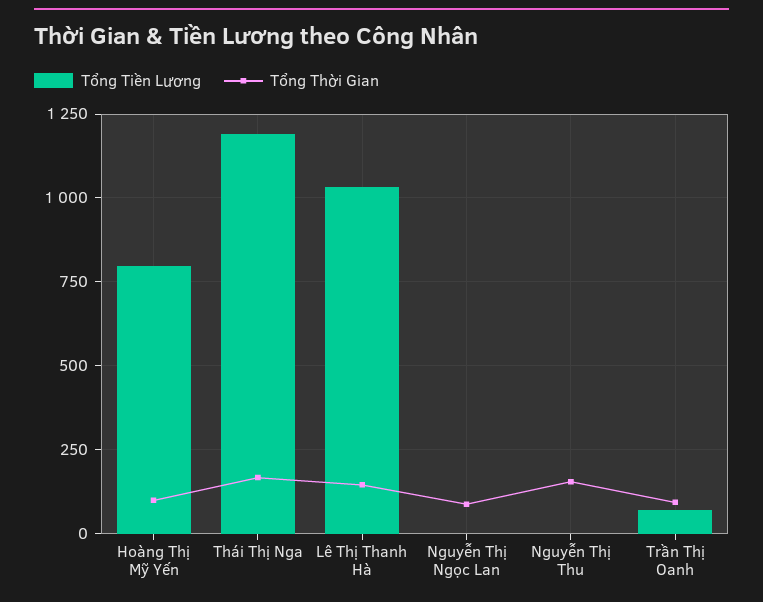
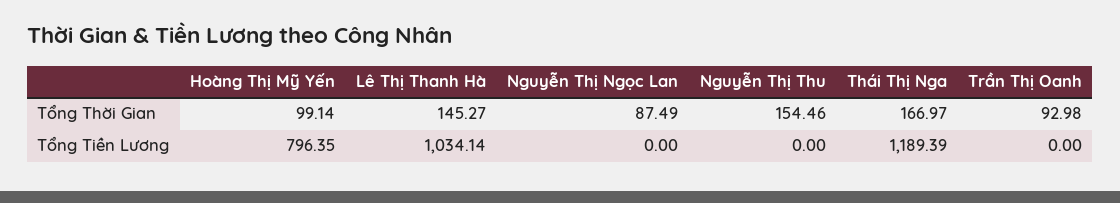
  {
    "Tổng Tiền Lương": {
      "Hoàng Thị Mỹ Yến": 796.35,
      "Thái Thị Nga": 1189.39,
      "Lê Thị Thanh Hà": 1034.14,
      "Nguyễn Thị Ngọc Lan": 0,
      "Nguyễn Thị Thu": 0,
-     "Trần Thị Oanh": 75
+     "Trần Thị Oanh": 0
    },
    "Tổng Thời Gian": {
      "Hoàng Thị Mỹ Yến": 99.14,
      "Thái Thị Nga": 166.97,
      "Lê Thị Thanh Hà": 145.27,
      "Nguyễn Thị Ngọc Lan": 87.49,
      "Nguyễn Thị Thu": 154.46,
      "Trần Thị Oanh": 92.98
    }
  }

